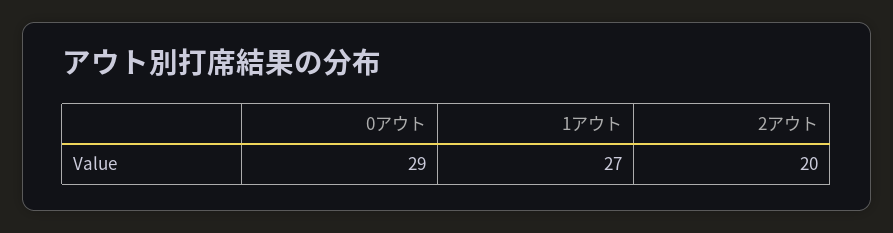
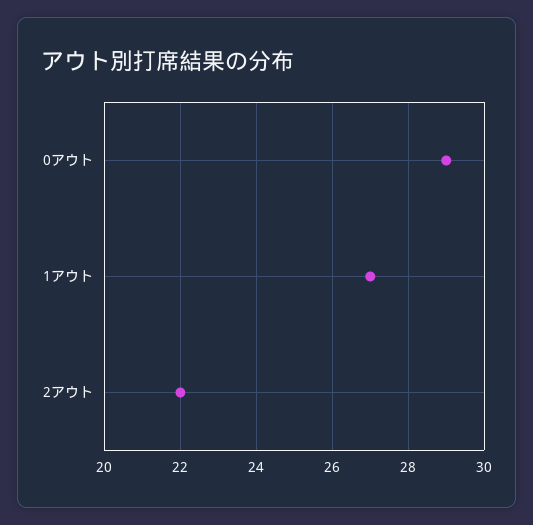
  {
    "0アウト": 29,
    "1アウト": 27,
-   "2アウト": 20
+   "2アウト": 22
  }

